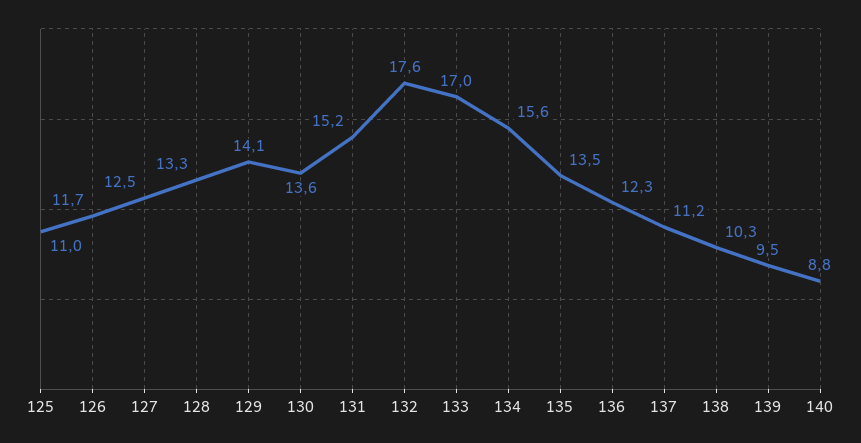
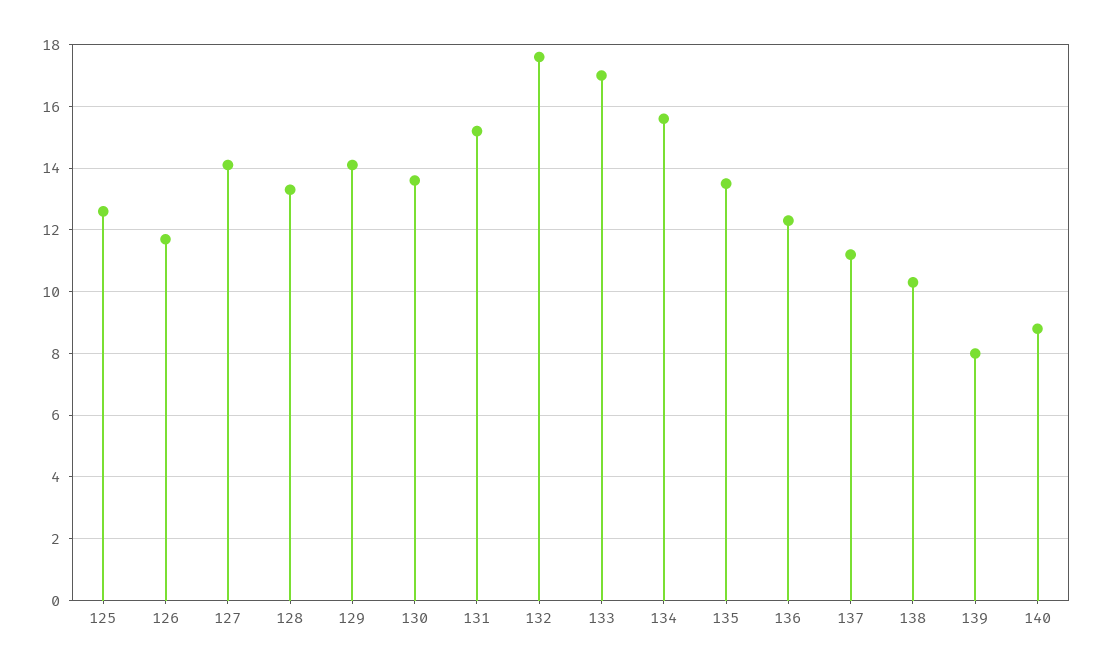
  {
-   "125": 11,
+   "125": 12.5,
    "126": 11.7,
-   "127": 12.5,
+   "127": 14,
    "128": 13.3,
    "129": 14.1,
    "130": 13.6,
    "131": 15.2,
    "132": 17.6,
    "133": 17,
    "134": 15.6,
    "135": 13.5,
    "136": 12.3,
    "137": 11.2,
    "138": 10.3,
-   "139": 9.5,
+   "139": 8,
    "140": 8.8
  }

